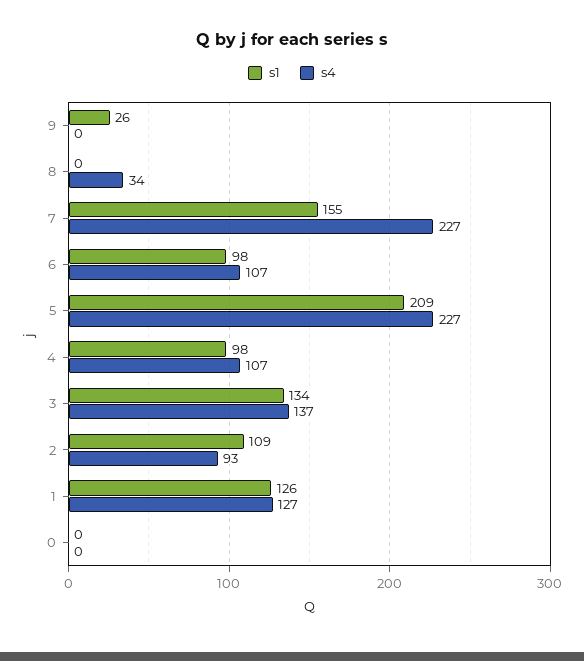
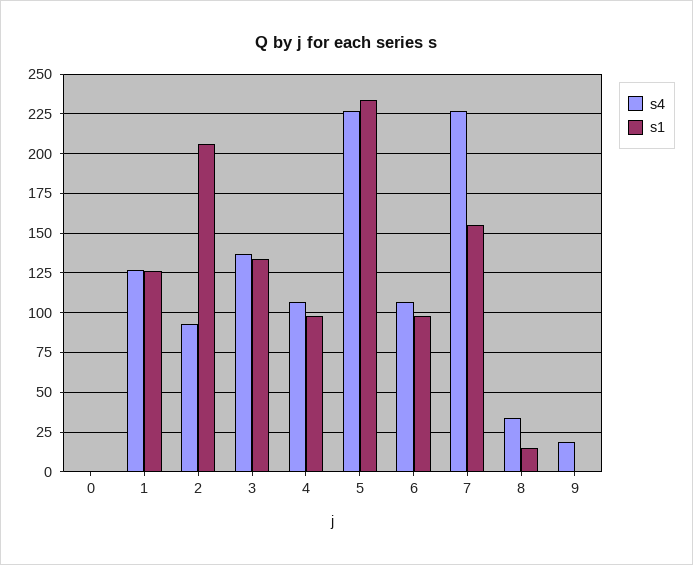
  {
    "s1": {
-     "9": 26,
+     "9": 0,
-     "8": 0,
+     "8": 15,
      "7": 155,
      "6": 98,
-     "5": 209,
+     "5": 235,
      "4": 98,
      "3": 134,
-     "2": 109,
+     "2": 205,
      "1": 126,
      "0": 0
    },
    "s4": {
-     "9": 0,
+     "9": 20,
      "8": 34,
      "7": 227,
      "6": 107,
      "5": 227,
      "4": 107,
      "3": 137,
      "2": 93,
      "1": 127,
      "0": 0
    }
  }

